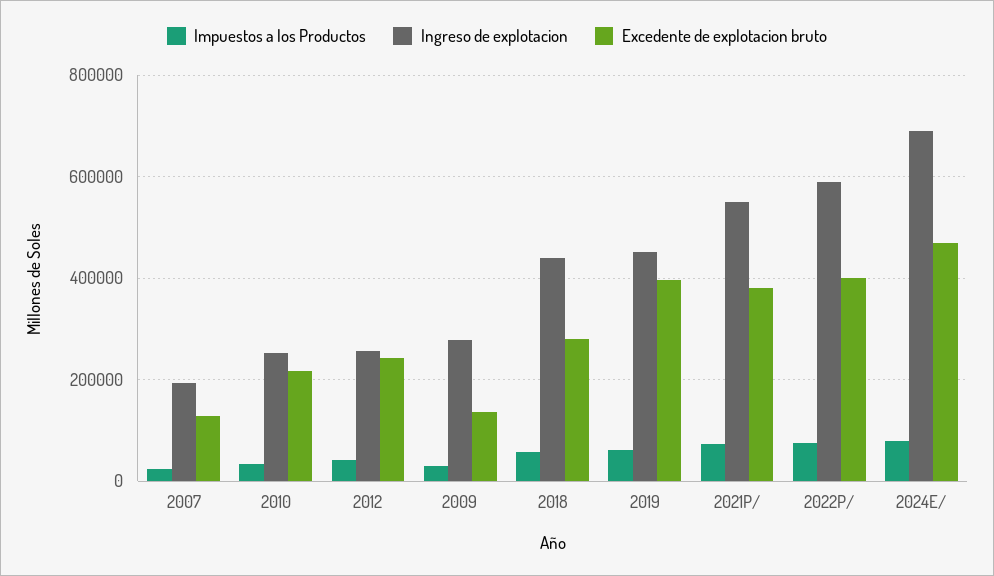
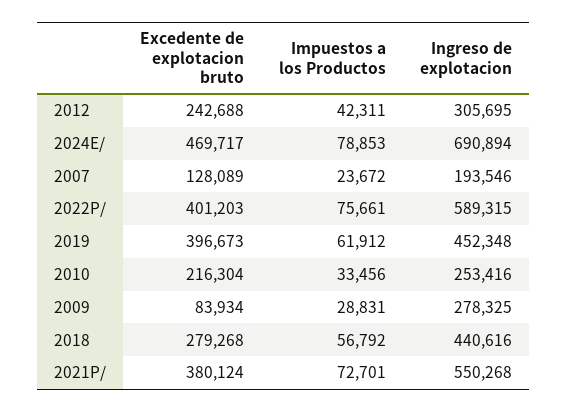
  {
    "Impuestos a los Productos": {
      "2007": 23672,
      "2010": 33456,
      "2012": 42311,
      "2009": 28831,
      "2018": 56792,
      "2019": 61912,
      "2021P/": 72701,
      "2022P/": 75661,
      "2024E/": 78853
    },
    "Ingreso de explotacion": {
      "2007": 193546,
      "2010": 253416,
-     "2012": 260000,
+     "2012": 305695,
      "2009": 278325,
      "2018": 440616,
      "2019": 452348,
      "2021P/": 550268,
      "2022P/": 589315,
      "2024E/": 690894
    },
    "Excedente de explotacion bruto": {
      "2007": 128089,
      "2010": 216304,
      "2012": 242688,
-     "2009": 140000,
+     "2009": 83934,
      "2018": 279268,
      "2019": 396673,
      "2021P/": 380124,
      "2022P/": 401203,
      "2024E/": 469717
    }
  }

